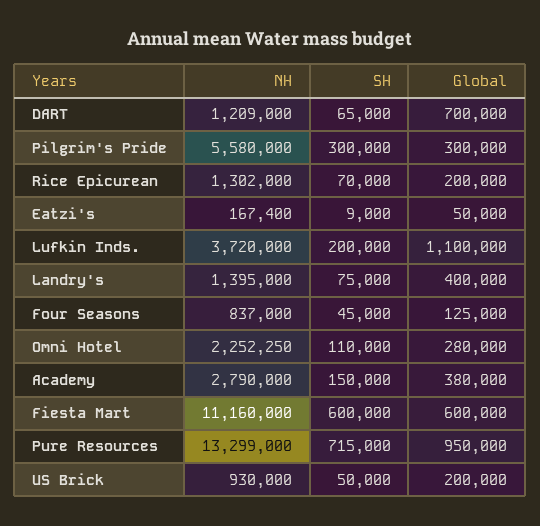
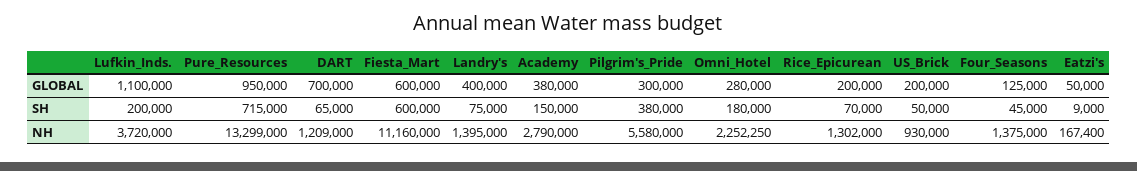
  {
    "NH": {
      "DART": 1209000,
      "Pilgrim's Pride": 5580000,
      "Rice Epicurean": 1302000,
      "Eatzi's": 167400,
      "Lufkin Inds.": 3720000,
      "Landry's": 1395000,
-     "Four Seasons": 837000,
+     "Four Seasons": 1375000,
      "Omni Hotel": 2252250,
      "Academy": 2790000,
      "Fiesta Mart": 11160000,
      "Pure Resources": 13299000,
      "US Brick": 930000
    },
    "SH": {
      "DART": 65000,
-     "Pilgrim's Pride": 300000,
+     "Pilgrim's Pride": 380000,
      "Rice Epicurean": 70000,
      "Eatzi's": 9000,
      "Lufkin Inds.": 200000,
      "Landry's": 75000,
      "Four Seasons": 45000,
-     "Omni Hotel": 110000,
+     "Omni Hotel": 180000,
      "Academy": 150000,
      "Fiesta Mart": 600000,
      "Pure Resources": 715000,
      "US Brick": 50000
    },
    "Global": {
      "DART": 700000,
      "Pilgrim's Pride": 300000,
      "Rice Epicurean": 200000,
      "Eatzi's": 50000,
      "Lufkin Inds.": 1100000,
      "Landry's": 400000,
      "Four Seasons": 125000,
      "Omni Hotel": 280000,
      "Academy": 380000,
      "Fiesta Mart": 600000,
      "Pure Resources": 950000,
      "US Brick": 200000
    }
  }

